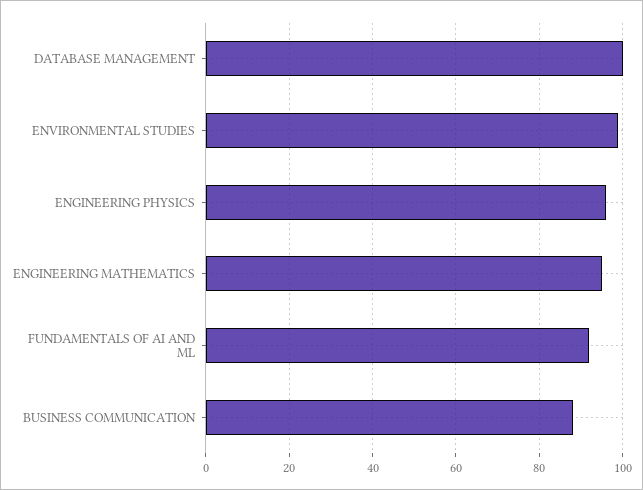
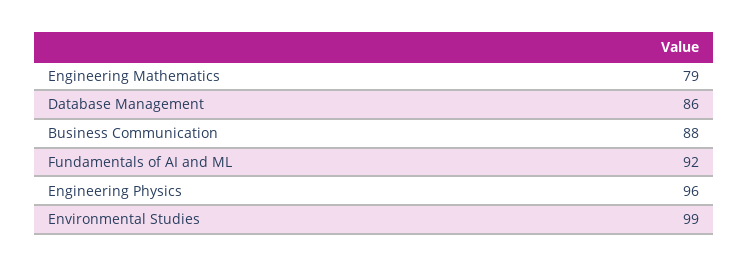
  {
-   "DATABASE MANAGEMENT": 100,
+   "DATABASE MANAGEMENT": 86,
    "ENVIRONMENTAL STUDIES": 99,
    "ENGINEERING PHYSICS": 96,
-   "ENGINEERING MATHEMATICS": 95,
+   "ENGINEERING MATHEMATICS": 79,
    "FUNDAMENTALS OF AI AND ML": 92,
    "BUSINESS COMMUNICATION": 88
  }

